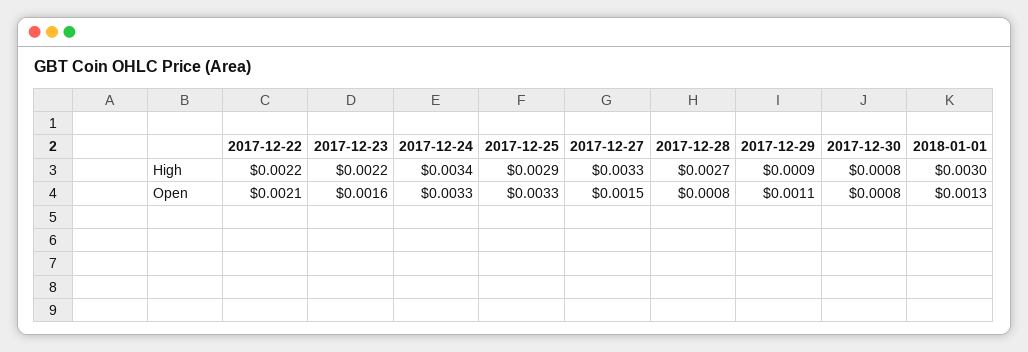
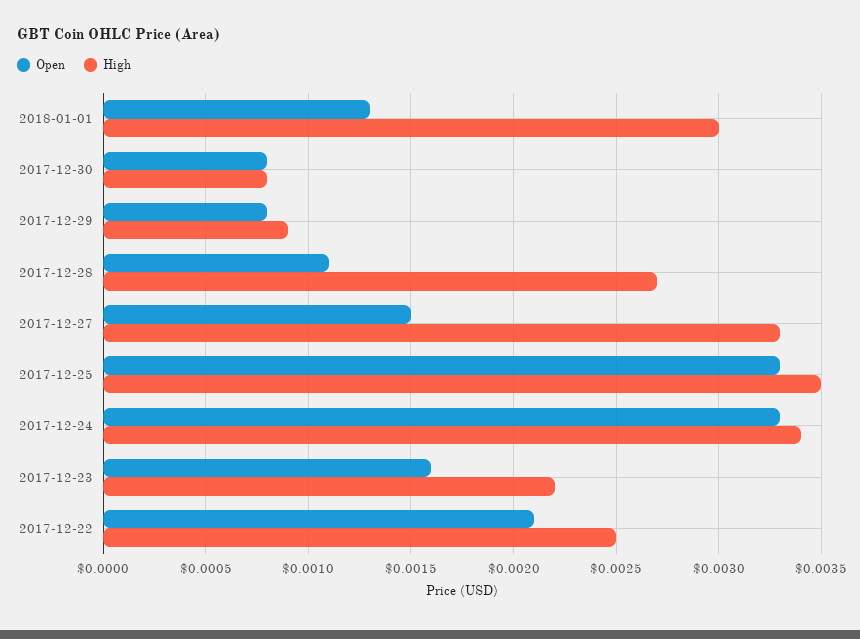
  {
    "High": {
-     "2017-12-22": 0.0022,
+     "2017-12-22": 0.0025,
      "2017-12-23": 0.0022,
      "2017-12-24": 0.0034,
-     "2017-12-25": 0.0029,
+     "2017-12-25": 0.0035,
      "2017-12-27": 0.0033,
      "2017-12-28": 0.0027,
      "2017-12-29": 0.0009,
      "2017-12-30": 0.0008,
      "2018-01-01": 0.003
    },
    "Open": {
      "2017-12-22": 0.0021,
      "2017-12-23": 0.0016,
      "2017-12-24": 0.0033,
      "2017-12-25": 0.0033,
      "2017-12-27": 0.0015,
-     "2017-12-28": 0.0008,
+     "2017-12-28": 0.0011,
-     "2017-12-29": 0.0011,
+     "2017-12-29": 0.0008,
      "2017-12-30": 0.0008,
      "2018-01-01": 0.0013
    }
  }

